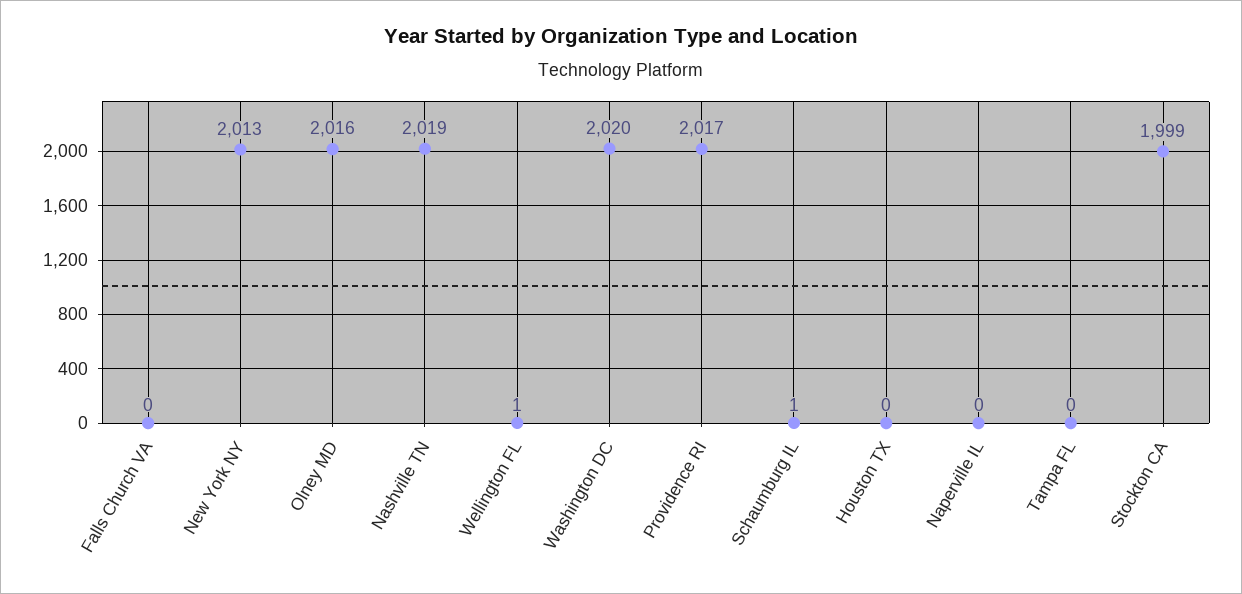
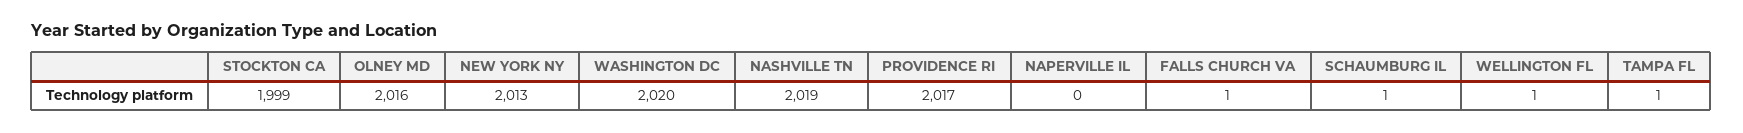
  {
-   "Falls Church VA": 0,
+   "Falls Church VA": 1,
    "New York NY": 2013,
    "Olney MD": 2016,
    "Nashville TN": 2019,
    "Wellington FL": 1,
    "Washington DC": 2020,
    "Providence RI": 2017,
    "Schaumburg IL": 1,
-   "Houston TX": 0,
    "Naperville IL": 0,
-   "Tampa FL": 0,
+   "Tampa FL": 1,
    "Stockton CA": 1999
  }

